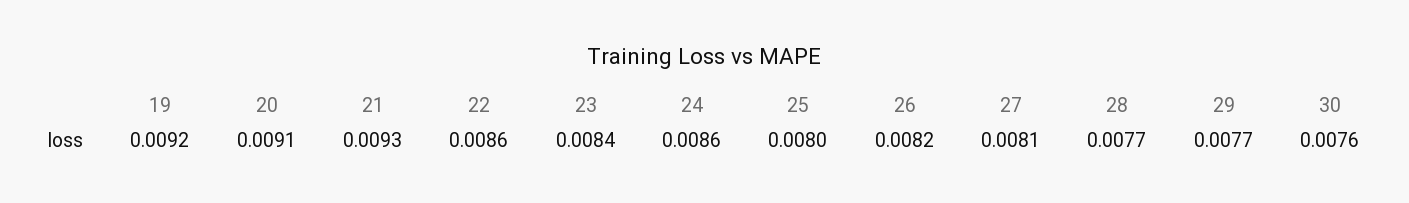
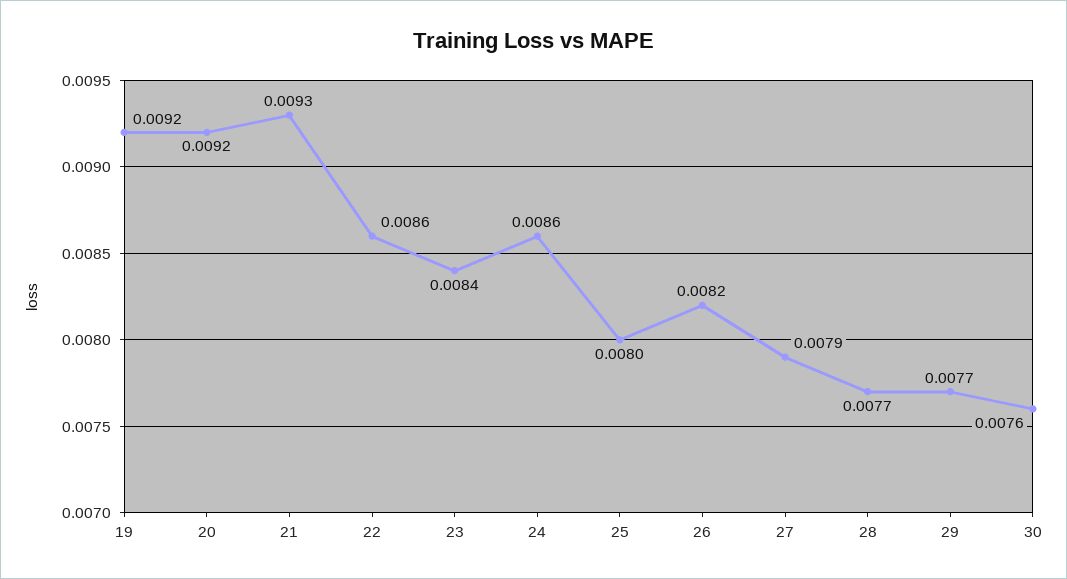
  {
    "19": 0.0092,
-   "20": 0.0091,
+   "20": 0.0092,
    "21": 0.0093,
    "22": 0.0086,
    "23": 0.0084,
    "24": 0.0086,
    "25": 0.008,
    "26": 0.0082,
-   "27": 0.0081,
+   "27": 0.0079,
    "28": 0.0077,
    "29": 0.0077,
    "30": 0.0076
  }

